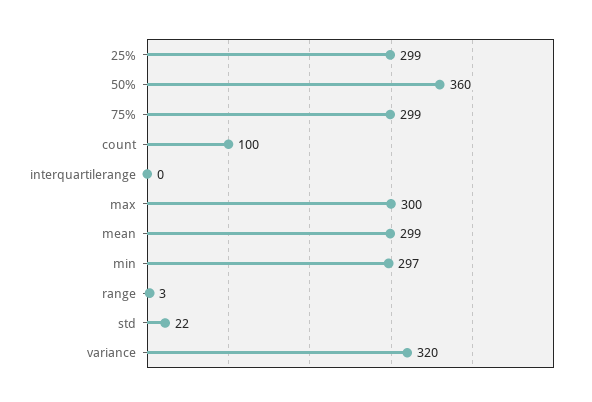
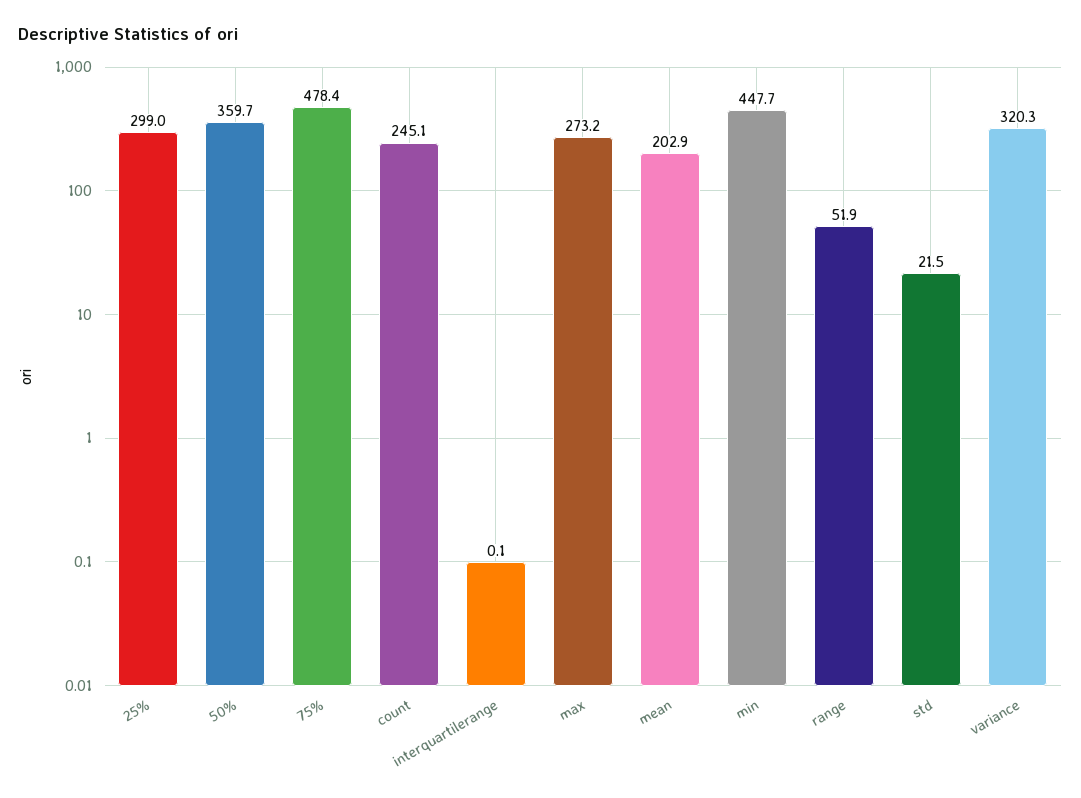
  {
    "25%": 299,
    "50%": 359.7,
-   "75%": 299,
+   "75%": 478.4,
-   "count": 100,
+   "count": 245.1,
    "interquartilerange": 0.1,
-   "max": 300,
+   "max": 273.2,
-   "mean": 299,
+   "mean": 202.9,
-   "min": 297,
+   "min": 447.7,
-   "range": 3,
+   "range": 51.9,
    "std": 21.5,
    "variance": 320.3
  }

